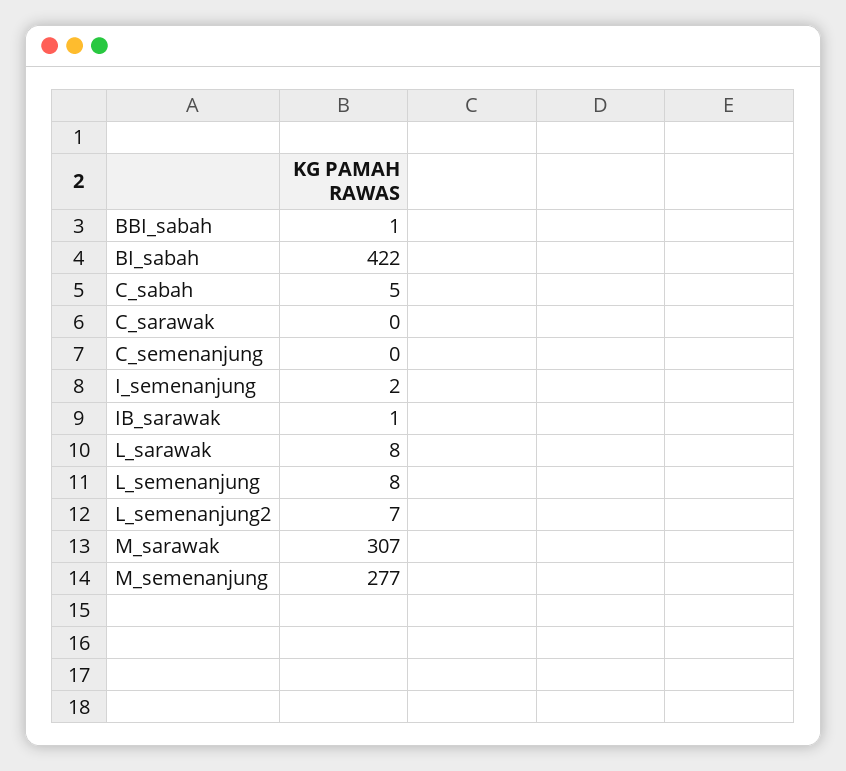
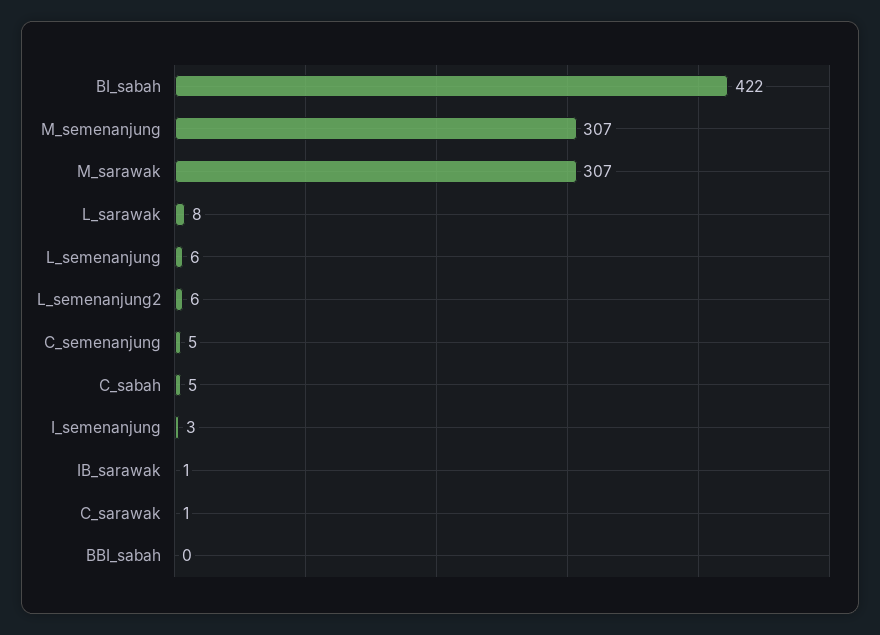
  {
-   "BBI_sabah": 1,
+   "BBI_sabah": 0,
    "BI_sabah": 422,
    "C_sabah": 5,
-   "C_sarawak": 0,
+   "C_sarawak": 1,
-   "C_semenanjung": 0,
+   "C_semenanjung": 5,
-   "I_semenanjung": 2,
+   "I_semenanjung": 3,
    "IB_sarawak": 1,
    "L_sarawak": 8,
-   "L_semenanjung": 8,
+   "L_semenanjung": 6,
-   "L_semenanjung2": 7,
+   "L_semenanjung2": 6,
    "M_sarawak": 307,
-   "M_semenanjung": 277
+   "M_semenanjung": 307
  }

